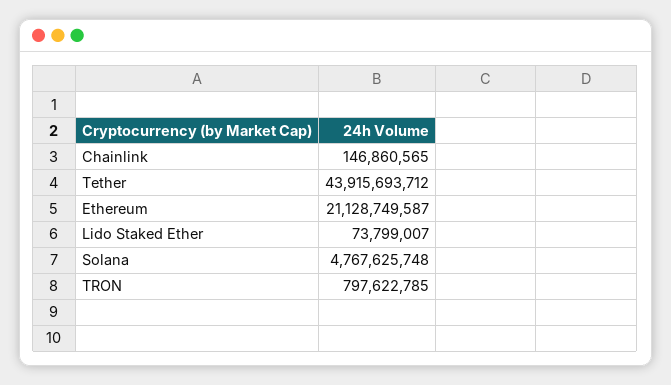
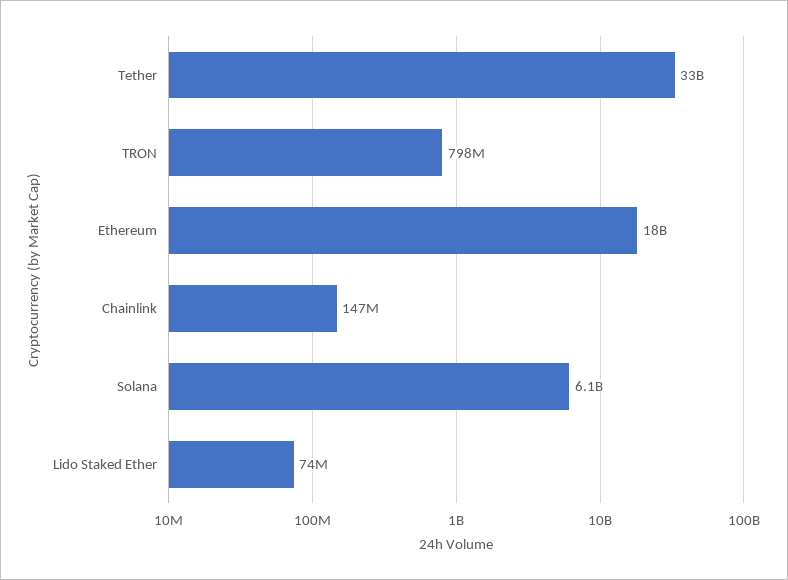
  {
    "Chainlink": 146860565,
-   "Tether": 43915693712,
+   "Tether": 33000000000,
-   "Ethereum": 21128749587,
+   "Ethereum": 18000000000,
    "Lido Staked Ether": 73799007,
-   "Solana": 4767625748,
+   "Solana": 6100000000,
    "TRON": 797622785
  }

